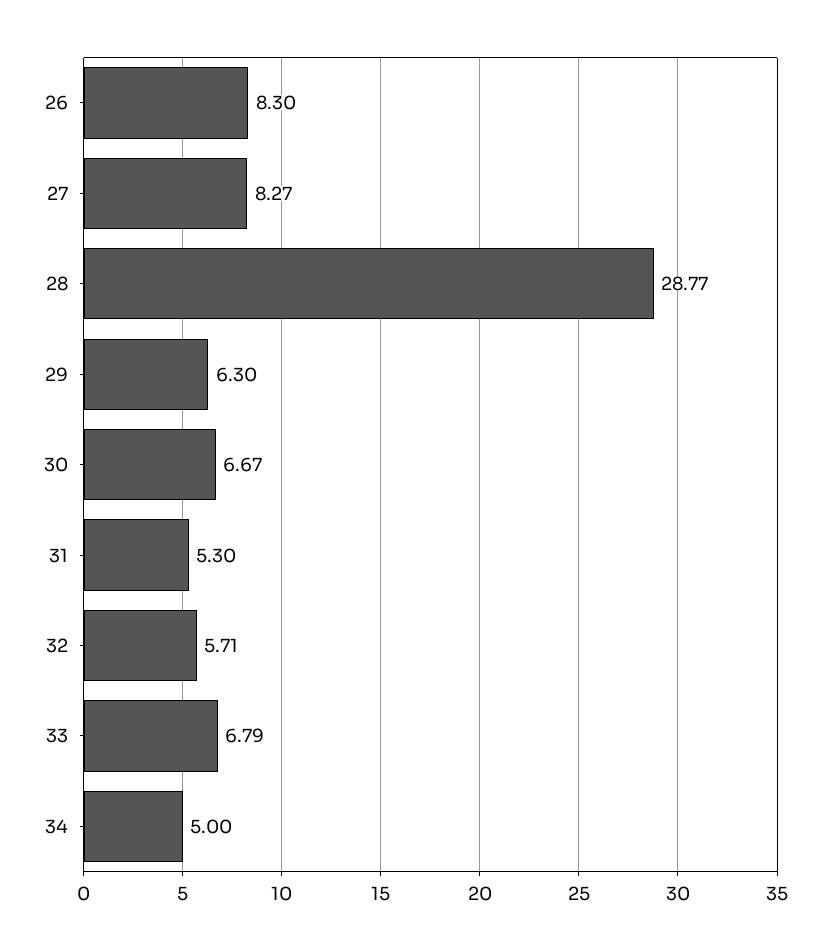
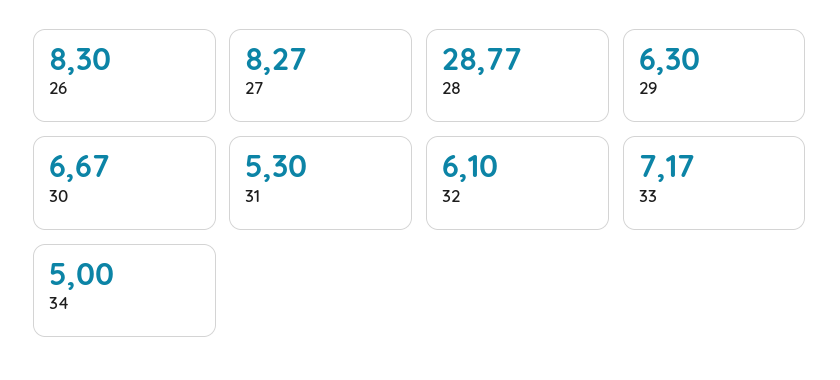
  {
    "26": 8.3,
    "27": 8.27,
    "28": 28.77,
    "29": 6.3,
    "30": 6.67,
    "31": 5.3,
-   "32": 5.71,
+   "32": 6.1,
-   "33": 6.79,
+   "33": 7.17,
    "34": 5
  }

